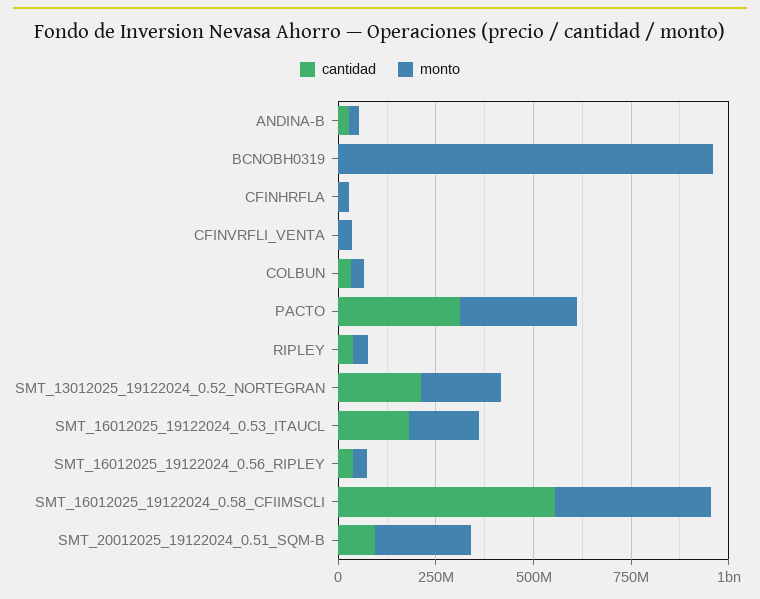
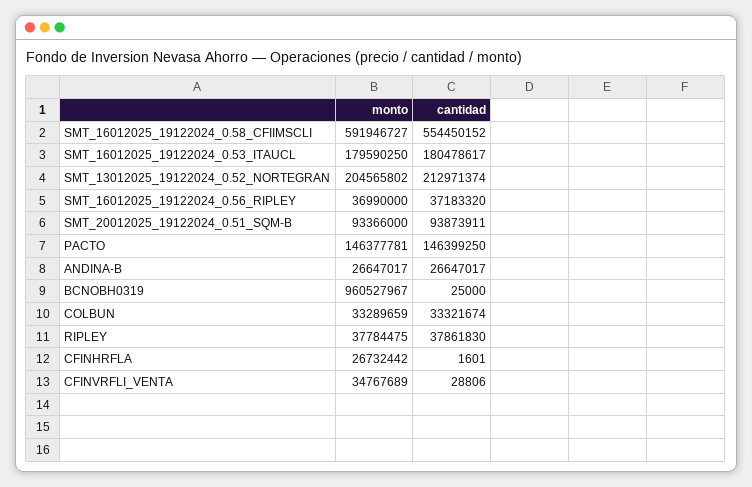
  {
    "cantidad": {
      "ANDINA-B": 26647017,
      "BCNOBH0319": 25000,
      "CFINHRFLA": 1601,
      "CFINVRFLI_VENTA": 28806,
      "COLBUN": 33321674,
-     "PACTO": 300000000,
+     "PACTO": 146399250,
      "RIPLEY": 37861830,
      "SMT_13012025_19122024_0.52_NORTEGRAN": 212971374,
      "SMT_16012025_19122024_0.53_ITAUCL": 180478617,
      "SMT_16012025_19122024_0.56_RIPLEY": 37183320,
      "SMT_16012025_19122024_0.58_CFIIMSCLI": 554450152,
      "SMT_20012025_19122024_0.51_SQM-B": 93873911
    },
    "monto": {
      "ANDINA-B": 26647017,
      "BCNOBH0319": 960527967,
      "CFINHRFLA": 26732442,
      "CFINVRFLI_VENTA": 34767689,
      "COLBUN": 33289659,
-     "PACTO": 300000000,
+     "PACTO": 146377781,
      "RIPLEY": 37784475,
      "SMT_13012025_19122024_0.52_NORTEGRAN": 204565802,
      "SMT_16012025_19122024_0.53_ITAUCL": 179590250,
      "SMT_16012025_19122024_0.56_RIPLEY": 36990000,
-     "SMT_16012025_19122024_0.58_CFIIMSCLI": 400000000,
+     "SMT_16012025_19122024_0.58_CFIIMSCLI": 591946727,
-     "SMT_20012025_19122024_0.51_SQM-B": 250000000
+     "SMT_20012025_19122024_0.51_SQM-B": 93366000
    }
  }

